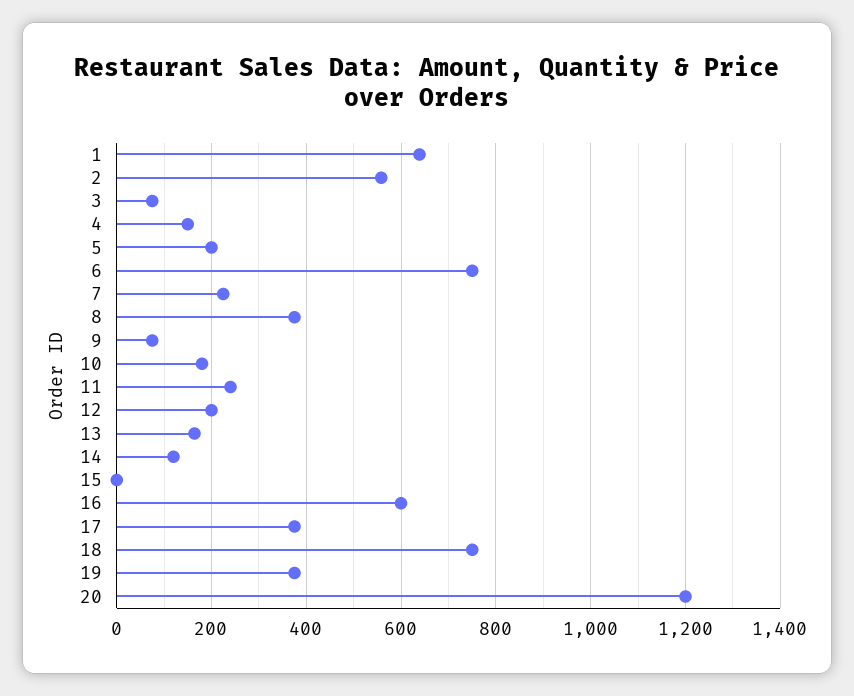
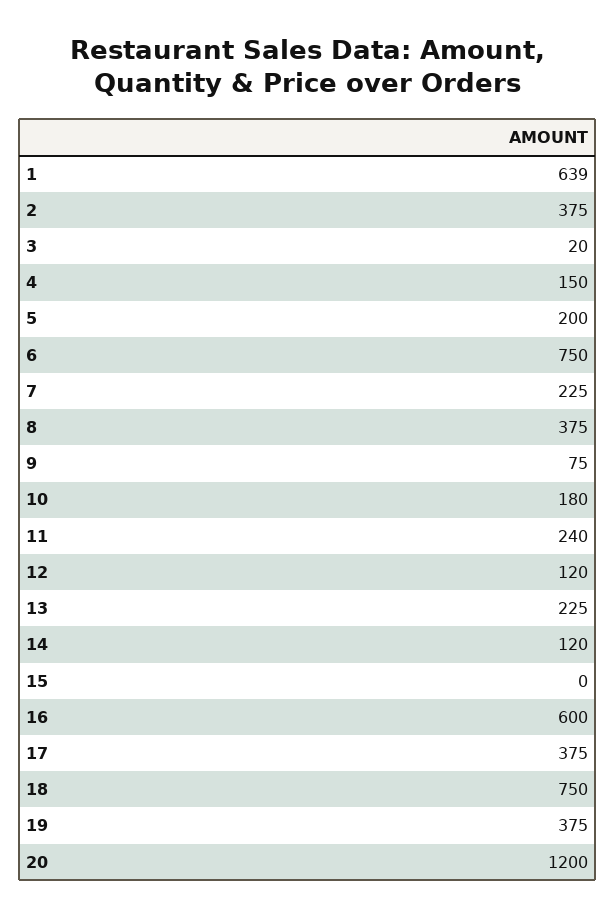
  {
    "1": 639,
-   "2": 560,
+   "2": 375,
-   "3": 80,
+   "3": 20,
    "4": 150,
    "5": 200,
    "6": 750,
    "7": 225,
    "8": 375,
    "9": 75,
    "10": 180,
    "11": 240,
-   "12": 200,
+   "12": 120,
-   "13": 160,
+   "13": 225,
    "14": 120,
    "15": 0,
    "16": 600,
    "17": 375,
    "18": 750,
    "19": 375,
    "20": 1200
  }

